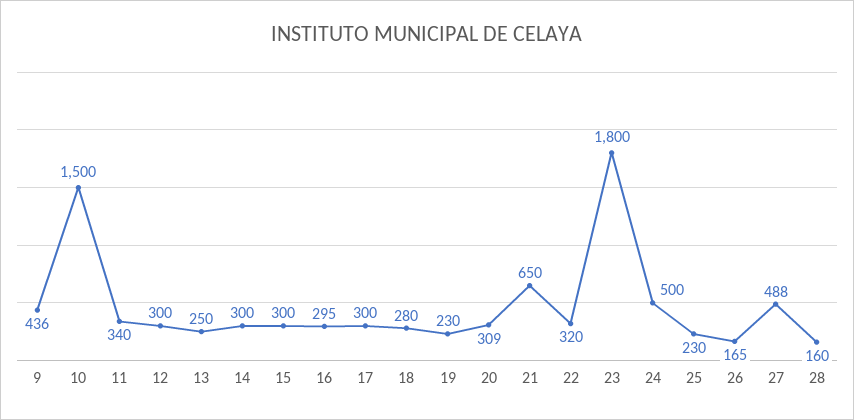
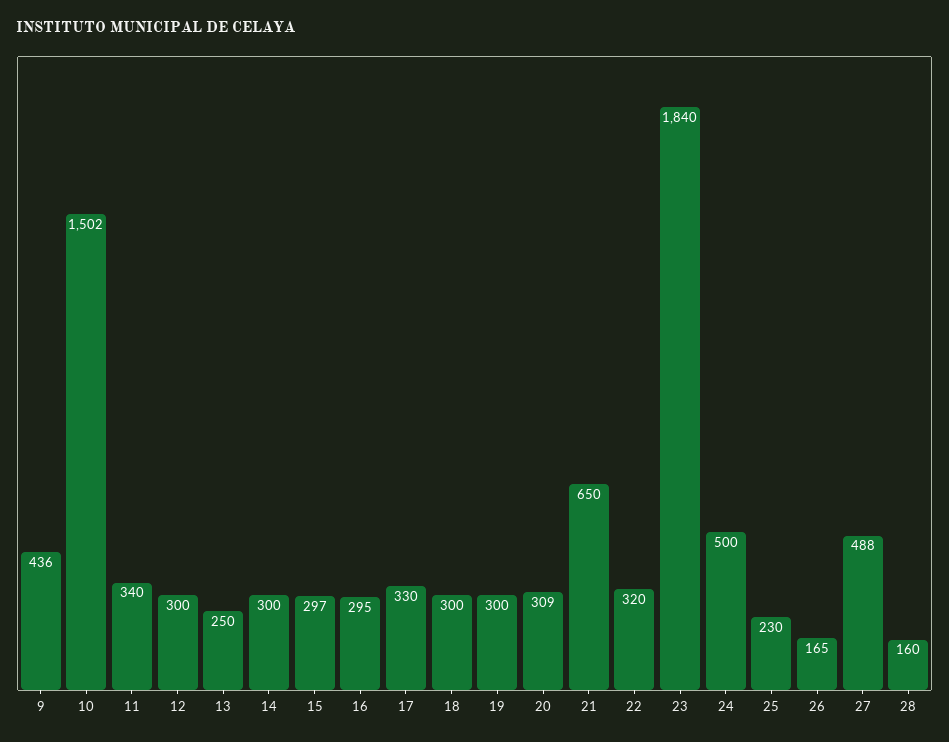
  {
    "9": 436,
-   "10": 1500,
+   "10": 1502,
    "11": 340,
    "12": 300,
    "13": 250,
    "14": 300,
-   "15": 300,
+   "15": 297,
    "16": 295,
-   "17": 300,
+   "17": 330,
-   "18": 280,
+   "18": 300,
-   "19": 230,
+   "19": 300,
    "20": 309,
    "21": 650,
    "22": 320,
-   "23": 1800,
+   "23": 1840,
    "24": 500,
    "25": 230,
    "26": 165,
    "27": 488,
    "28": 160
  }

